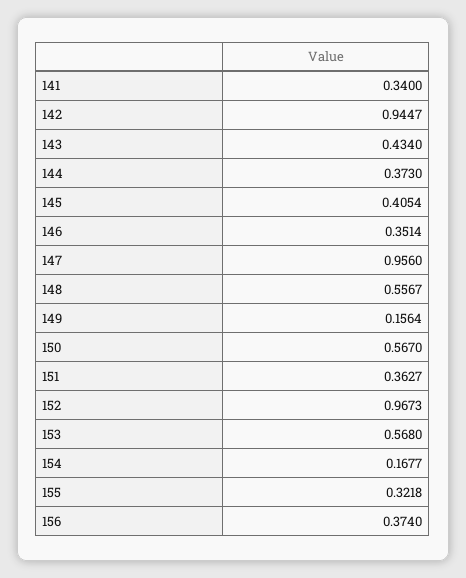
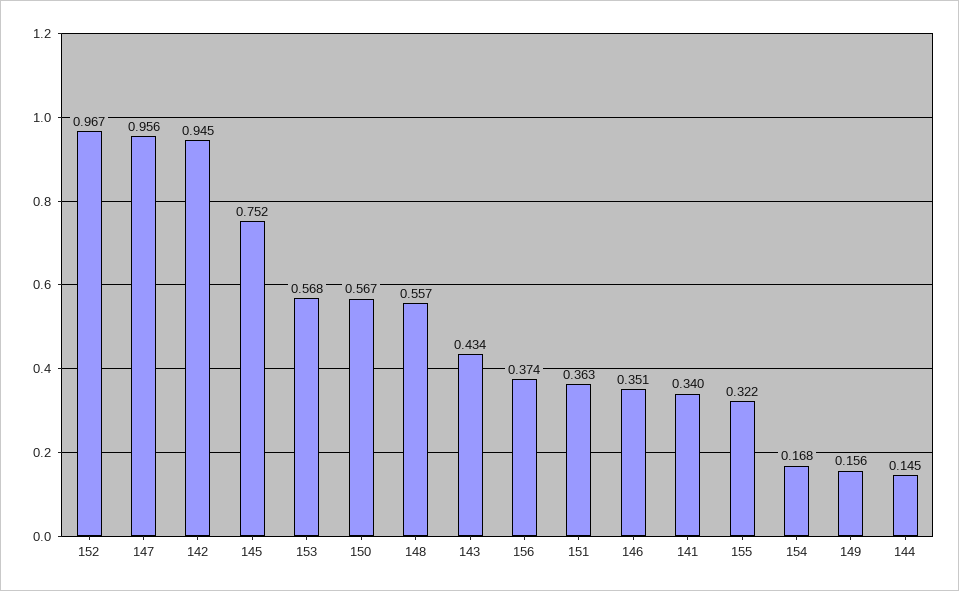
  {
    "141": 0.34,
    "142": 0.9447,
    "143": 0.434,
-   "144": 0.373,
+   "144": 0.145,
-   "145": 0.4054,
+   "145": 0.752,
    "146": 0.3514,
    "147": 0.956,
    "148": 0.5567,
    "149": 0.1564,
    "150": 0.567,
    "151": 0.3627,
    "152": 0.9673,
    "153": 0.568,
    "154": 0.1677,
    "155": 0.3218,
    "156": 0.374
  }

